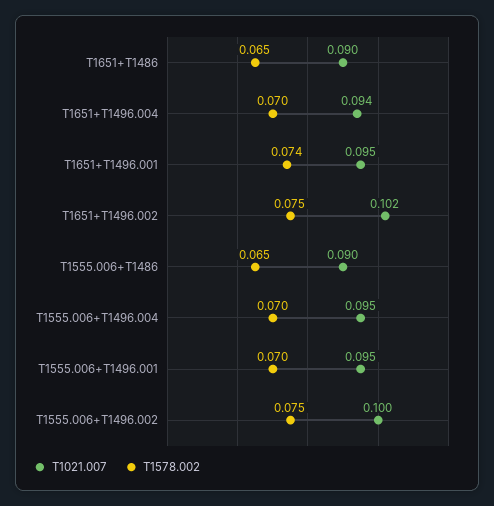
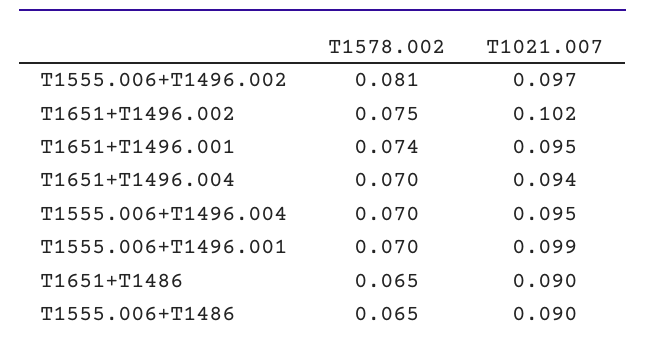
  {
    "T1021.007": {
      "T1651+T1486": 0.09,
      "T1651+T1496.004": 0.094,
      "T1651+T1496.001": 0.095,
      "T1651+T1496.002": 0.102,
      "T1555.006+T1486": 0.09,
      "T1555.006+T1496.004": 0.095,
-     "T1555.006+T1496.001": 0.095,
+     "T1555.006+T1496.001": 0.099,
-     "T1555.006+T1496.002": 0.1
+     "T1555.006+T1496.002": 0.097
    },
    "T1578.002": {
      "T1651+T1486": 0.065,
      "T1651+T1496.004": 0.07,
      "T1651+T1496.001": 0.074,
      "T1651+T1496.002": 0.075,
      "T1555.006+T1486": 0.065,
      "T1555.006+T1496.004": 0.07,
      "T1555.006+T1496.001": 0.07,
-     "T1555.006+T1496.002": 0.075
+     "T1555.006+T1496.002": 0.081
    }
  }

